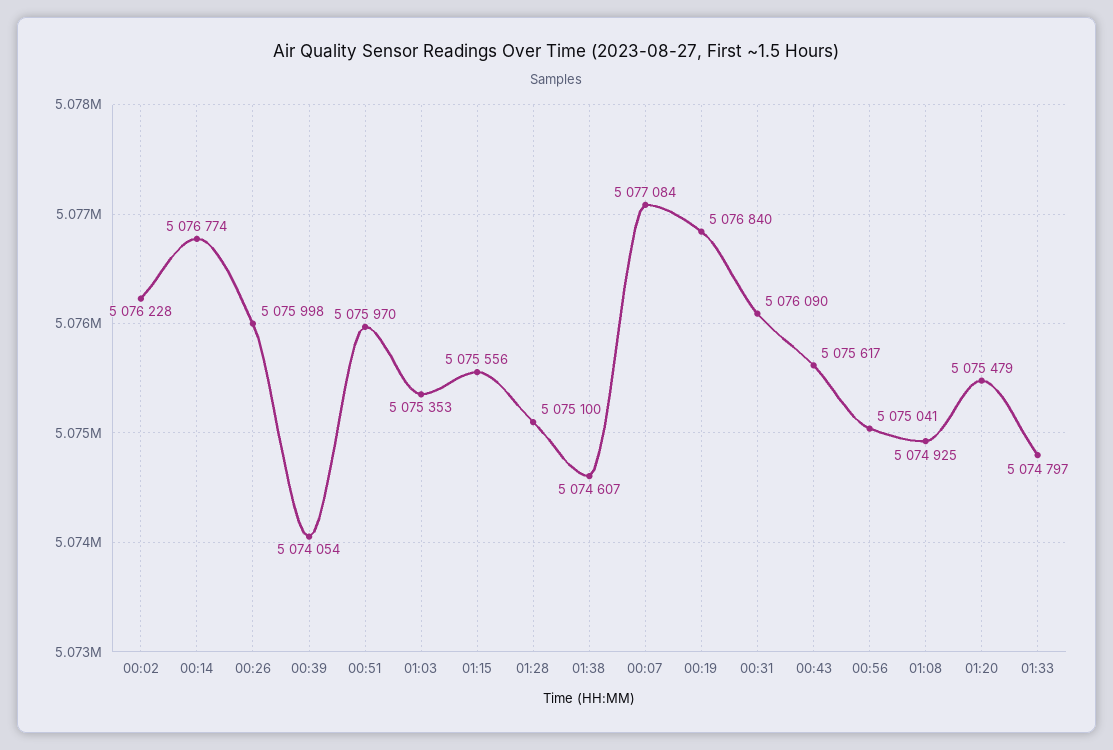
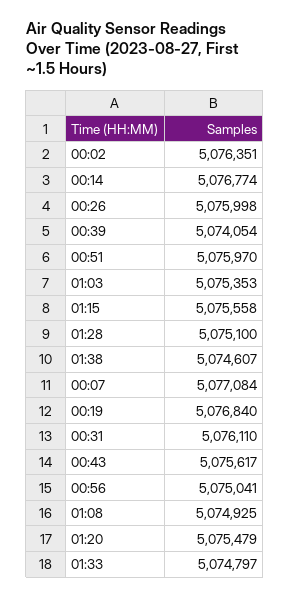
  {
-   "00:02": 5076228,
+   "00:02": 5076351,
    "00:14": 5076774,
    "00:26": 5075998,
    "00:39": 5074054,
    "00:51": 5075970,
    "01:03": 5075353,
-   "01:15": 5075556,
+   "01:15": 5075558,
    "01:28": 5075100,
    "01:38": 5074607,
    "00:07": 5077084,
    "00:19": 5076840,
-   "00:31": 5076090,
+   "00:31": 5076110,
    "00:43": 5075617,
    "00:56": 5075041,
    "01:08": 5074925,
    "01:20": 5075479,
    "01:33": 5074797
  }

